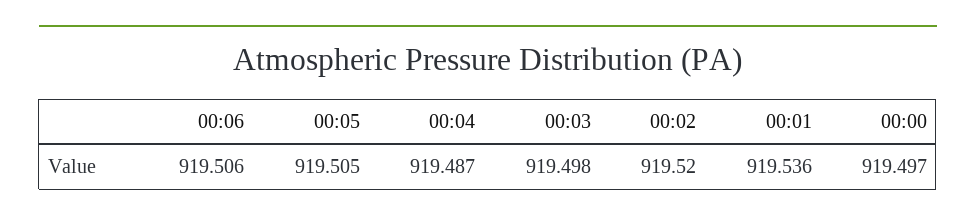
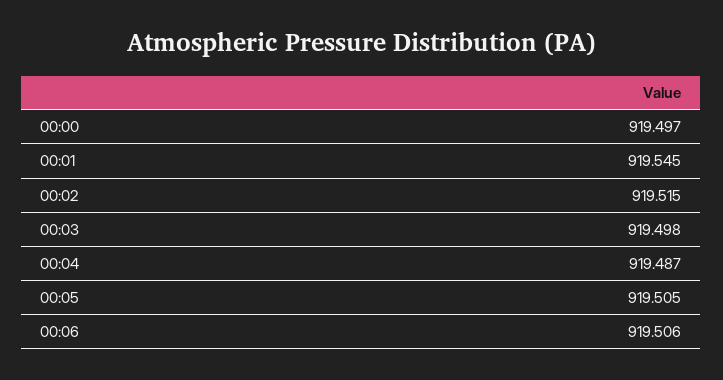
  {
    "00:06": 919.506,
    "00:05": 919.505,
    "00:04": 919.487,
    "00:03": 919.498,
-   "00:02": 919.52,
+   "00:02": 919.515,
-   "00:01": 919.536,
+   "00:01": 919.545,
    "00:00": 919.497
  }

